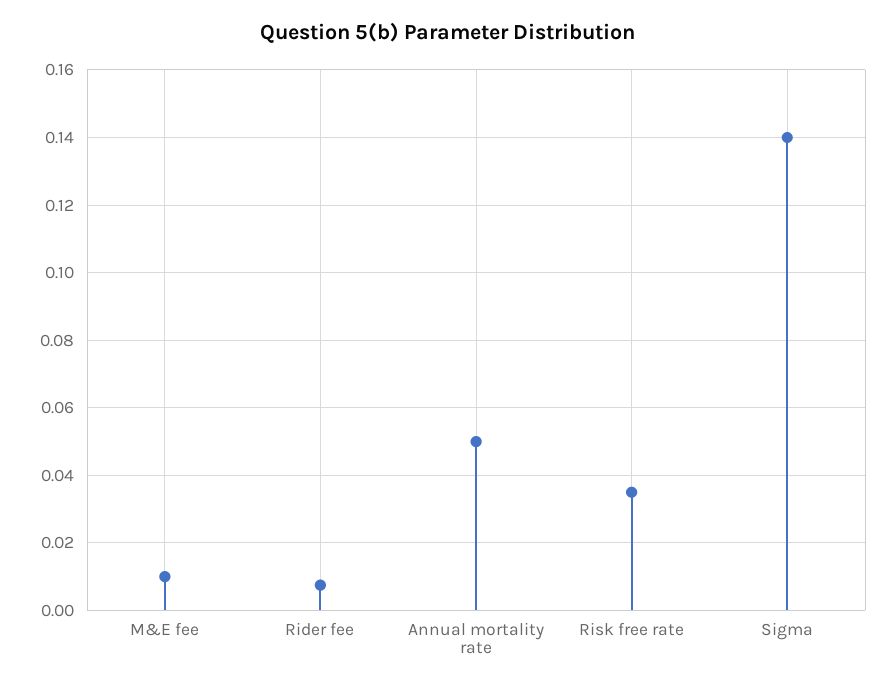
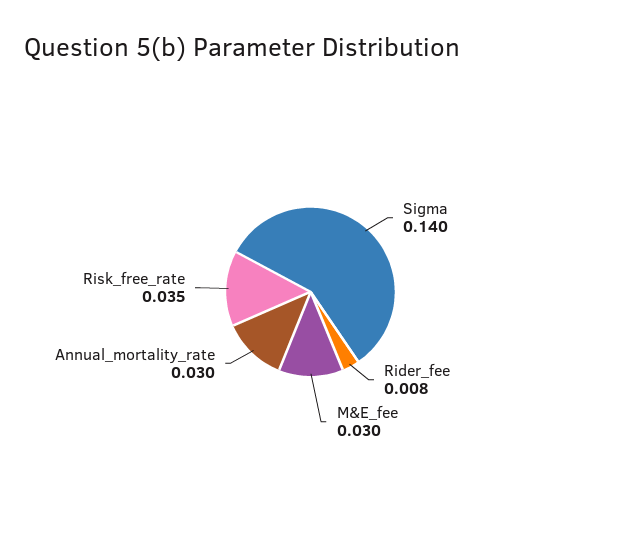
  {
-   "M&E fee": 0.01,
+   "M&E fee": 0.03,
    "Rider fee": 0.008,
-   "Annual mortality rate": 0.05,
+   "Annual mortality rate": 0.03,
    "Risk free rate": 0.035,
    "Sigma": 0.14
  }

